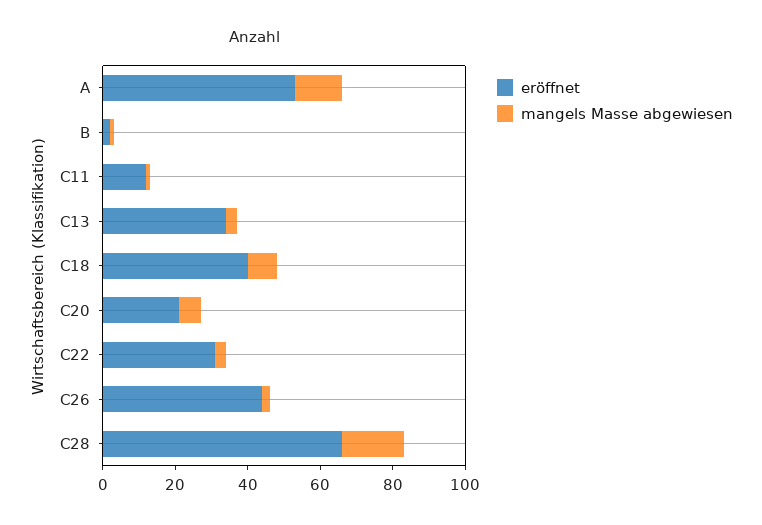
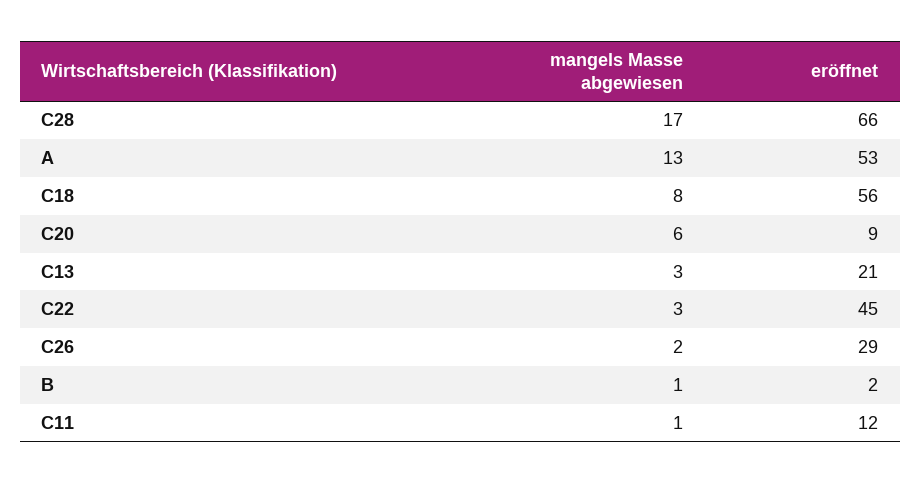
  {
    "eröffnet": {
      "A": 53,
      "B": 2,
      "C11": 12,
-     "C13": 35,
+     "C13": 21,
-     "C18": 40,
+     "C18": 56,
-     "C20": 20,
+     "C20": 9,
-     "C22": 30,
+     "C22": 45,
-     "C26": 45,
+     "C26": 29,
      "C28": 66
    },
    "mangels Masse abgewiesen": {
      "A": 13,
      "B": 1,
      "C11": 1,
      "C13": 3,
      "C18": 8,
      "C20": 6,
      "C22": 3,
      "C26": 2,
      "C28": 17
    }
  }

